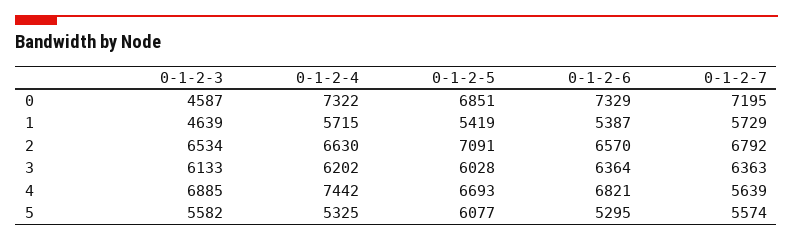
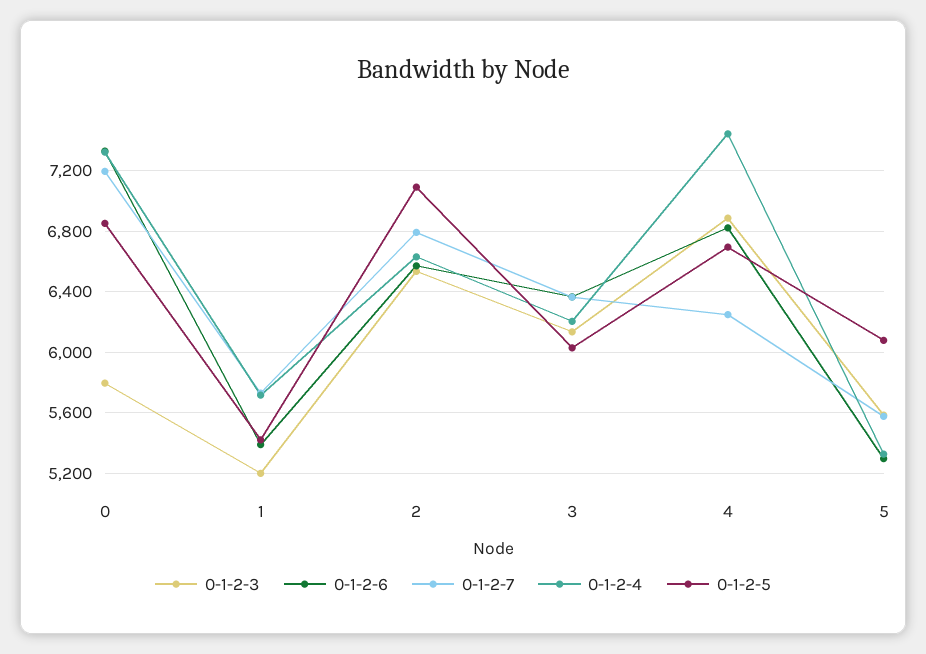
  {
    "0-1-2-3": {
-     "0": 4587,
+     "0": 5800,
-     "1": 4639,
+     "1": 5200,
      "2": 6534,
      "3": 6133,
      "4": 6885,
      "5": 5582
    },
    "0-1-2-4": {
      "0": 7322,
      "1": 5715,
      "2": 6630,
      "3": 6202,
      "4": 7442,
      "5": 5325
    },
    "0-1-2-5": {
      "0": 6851,
      "1": 5419,
      "2": 7091,
      "3": 6028,
      "4": 6693,
      "5": 6077
    },
    "0-1-2-6": {
      "0": 7329,
      "1": 5387,
      "2": 6570,
      "3": 6364,
      "4": 6821,
      "5": 5295
    },
    "0-1-2-7": {
      "0": 7195,
      "1": 5729,
      "2": 6792,
      "3": 6363,
-     "4": 5639,
+     "4": 6250,
      "5": 5574
    }
  }

